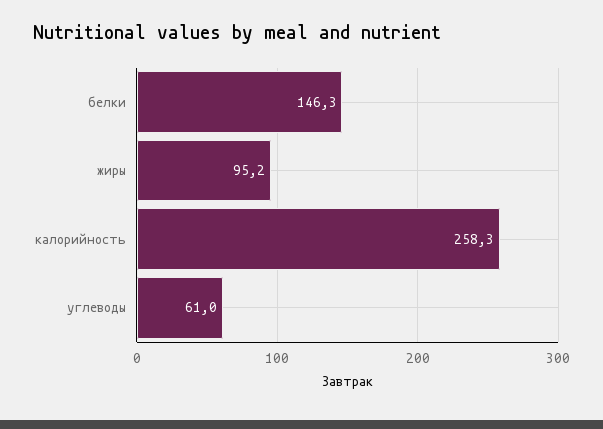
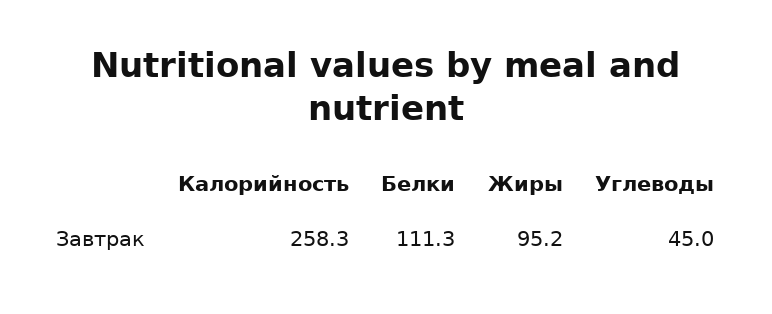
  {
-   "белки": 146.3,
+   "белки": 111.3,
    "жиры": 95.2,
    "калорийность": 258.3,
-   "углеводы": 61
+   "углеводы": 45
  }

